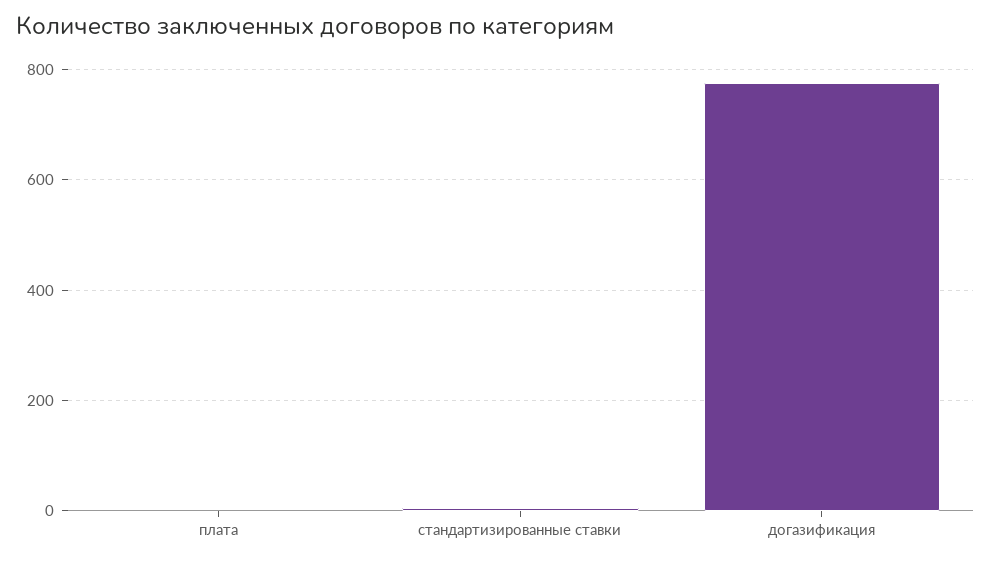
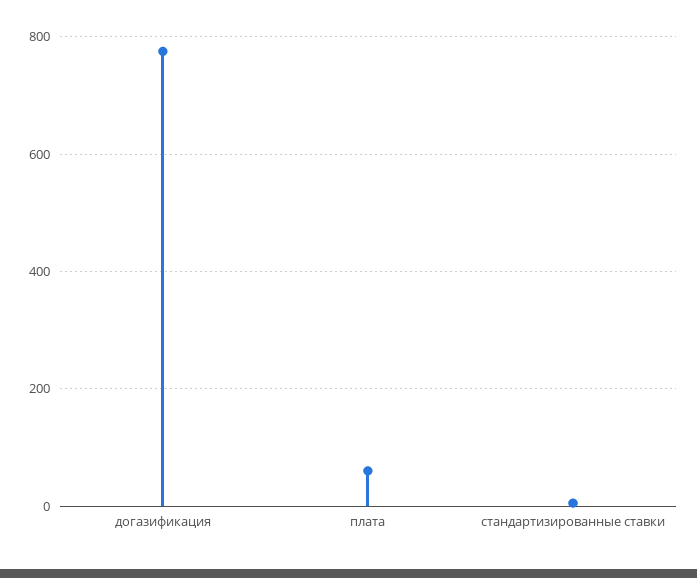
  {
-   "плата": 0,
+   "плата": 60,
    "стандартизированные ставки": 0,
    "догазификация": 780
  }

